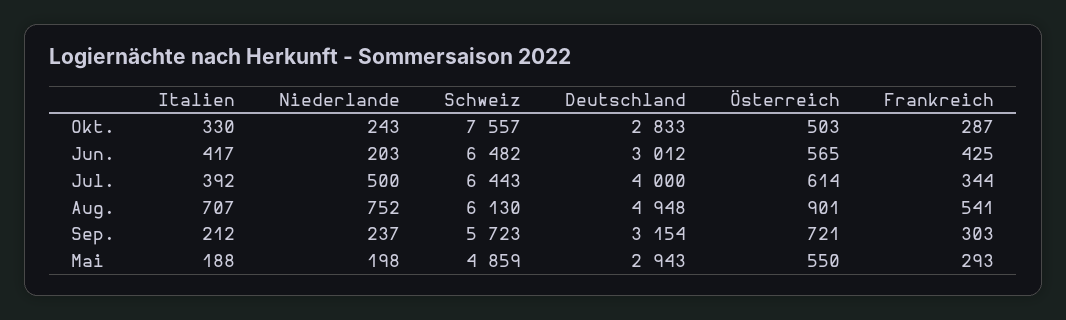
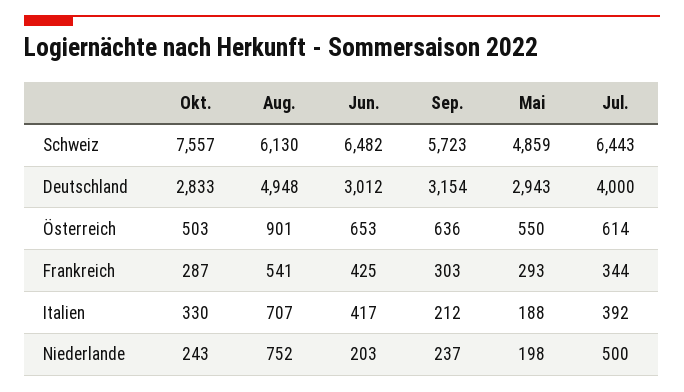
  {
    "Italien": {
      "Okt.": 330,
      "Jun.": 417,
      "Jul.": 392,
      "Aug.": 707,
      "Sep.": 212,
      "Mai": 188
    },
    "Niederlande": {
      "Okt.": 243,
      "Jun.": 203,
      "Jul.": 500,
      "Aug.": 752,
      "Sep.": 237,
      "Mai": 198
    },
    "Schweiz": {
      "Okt.": 7557,
      "Jun.": 6482,
      "Jul.": 6443,
      "Aug.": 6130,
      "Sep.": 5723,
      "Mai": 4859
    },
    "Deutschland": {
      "Okt.": 2833,
      "Jun.": 3012,
      "Jul.": 4000,
      "Aug.": 4948,
      "Sep.": 3154,
      "Mai": 2943
    },
    "Österreich": {
      "Okt.": 503,
-     "Jun.": 565,
+     "Jun.": 653,
      "Jul.": 614,
      "Aug.": 901,
-     "Sep.": 721,
+     "Sep.": 636,
      "Mai": 550
    },
    "Frankreich": {
      "Okt.": 287,
      "Jun.": 425,
      "Jul.": 344,
      "Aug.": 541,
      "Sep.": 303,
      "Mai": 293
    }
  }

